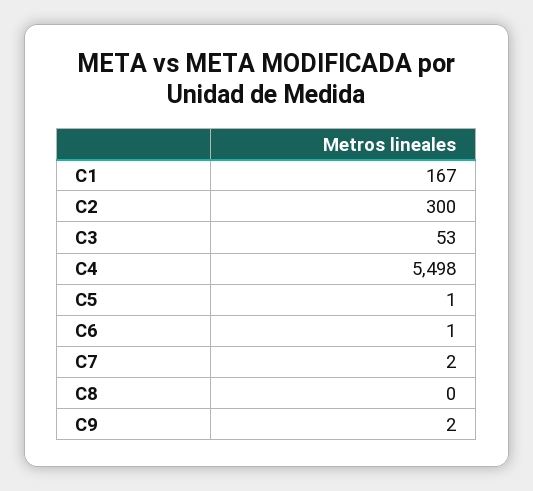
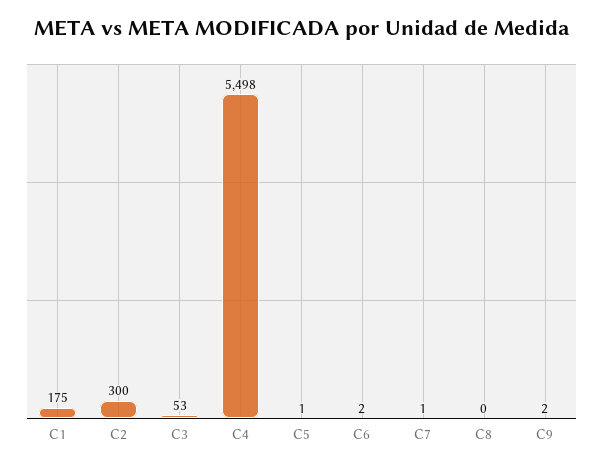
  {
-   "C1": 167,
+   "C1": 175,
    "C2": 300,
    "C3": 53,
    "C4": 5498,
    "C5": 1,
-   "C6": 1,
+   "C6": 2,
-   "C7": 2,
+   "C7": 1,
    "C8": 0,
    "C9": 2
  }

